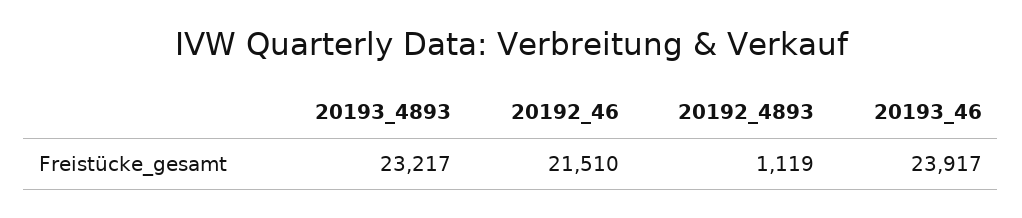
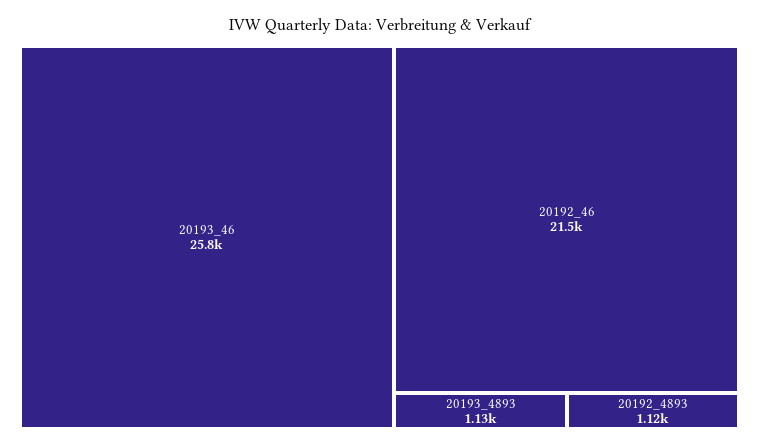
  {
-   "20193_4893": 23217,
+   "20193_4893": 1130,
    "20192_46": 21510,
    "20192_4893": 1119,
-   "20193_46": 23917
+   "20193_46": 25800
  }

